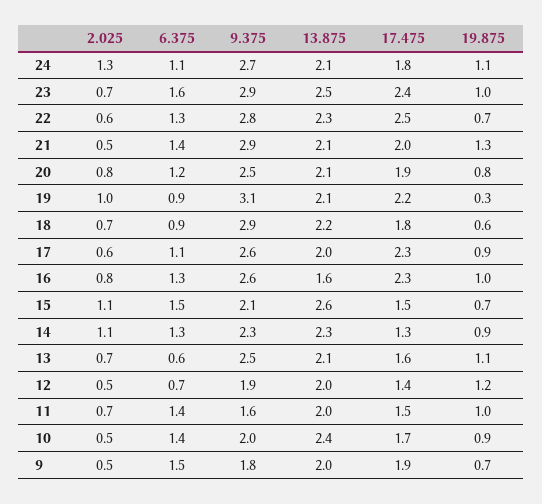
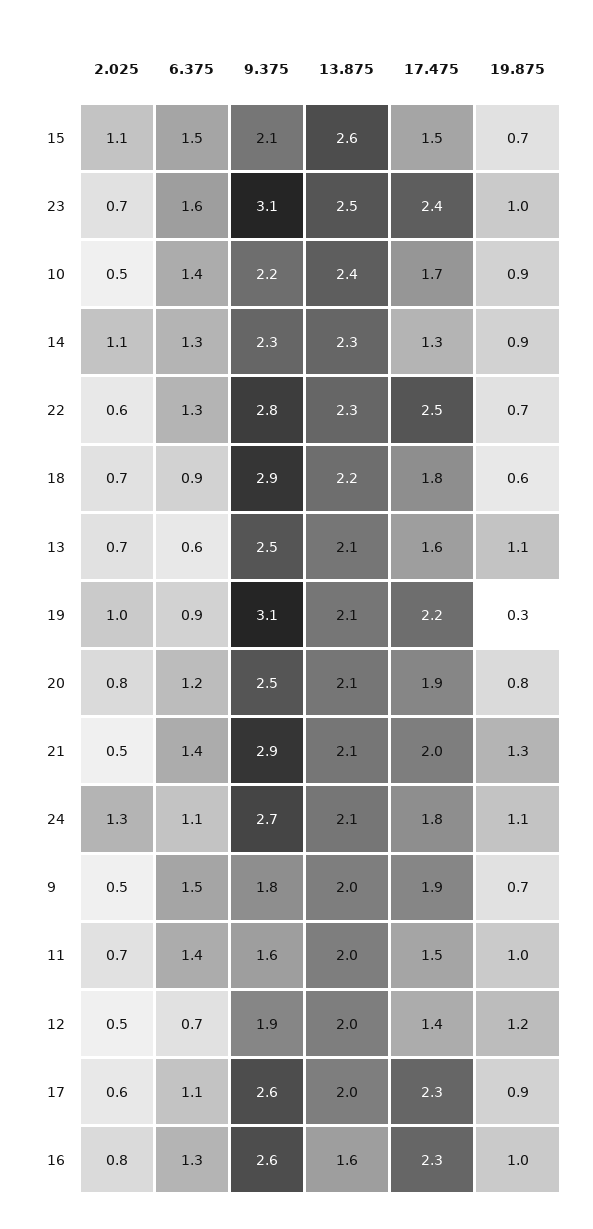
  {
    "2.025": {
      "24": 1.3,
      "23": 0.7,
      "22": 0.6,
      "21": 0.5,
      "20": 0.8,
      "19": 1,
      "18": 0.7,
      "17": 0.6,
      "16": 0.8,
      "15": 1.1,
      "14": 1.1,
      "13": 0.7,
      "12": 0.5,
      "11": 0.7,
      "10": 0.5,
      "9": 0.5
    },
    "6.375": {
      "24": 1.1,
      "23": 1.6,
      "22": 1.3,
      "21": 1.4,
      "20": 1.2,
      "19": 0.9,
      "18": 0.9,
      "17": 1.1,
      "16": 1.3,
      "15": 1.5,
      "14": 1.3,
      "13": 0.6,
      "12": 0.7,
      "11": 1.4,
      "10": 1.4,
      "9": 1.5
    },
    "9.375": {
      "24": 2.7,
-     "23": 2.9,
+     "23": 3.1,
      "22": 2.8,
      "21": 2.9,
      "20": 2.5,
      "19": 3.1,
      "18": 2.9,
      "17": 2.6,
      "16": 2.6,
      "15": 2.1,
      "14": 2.3,
      "13": 2.5,
      "12": 1.9,
      "11": 1.6,
-     "10": 2,
+     "10": 2.2,
      "9": 1.8
    },
    "13.875": {
      "24": 2.1,
      "23": 2.5,
      "22": 2.3,
      "21": 2.1,
      "20": 2.1,
      "19": 2.1,
      "18": 2.2,
      "17": 2,
      "16": 1.6,
      "15": 2.6,
      "14": 2.3,
      "13": 2.1,
      "12": 2,
      "11": 2,
      "10": 2.4,
      "9": 2
    },
    "17.475": {
      "24": 1.8,
      "23": 2.4,
      "22": 2.5,
      "21": 2,
      "20": 1.9,
      "19": 2.2,
      "18": 1.8,
      "17": 2.3,
      "16": 2.3,
      "15": 1.5,
      "14": 1.3,
      "13": 1.6,
      "12": 1.4,
      "11": 1.5,
      "10": 1.7,
      "9": 1.9
    },
    "19.875": {
      "24": 1.1,
      "23": 1,
      "22": 0.7,
      "21": 1.3,
      "20": 0.8,
      "19": 0.3,
      "18": 0.6,
      "17": 0.9,
      "16": 1,
      "15": 0.7,
      "14": 0.9,
      "13": 1.1,
      "12": 1.2,
      "11": 1,
      "10": 0.9,
      "9": 0.7
    }
  }

